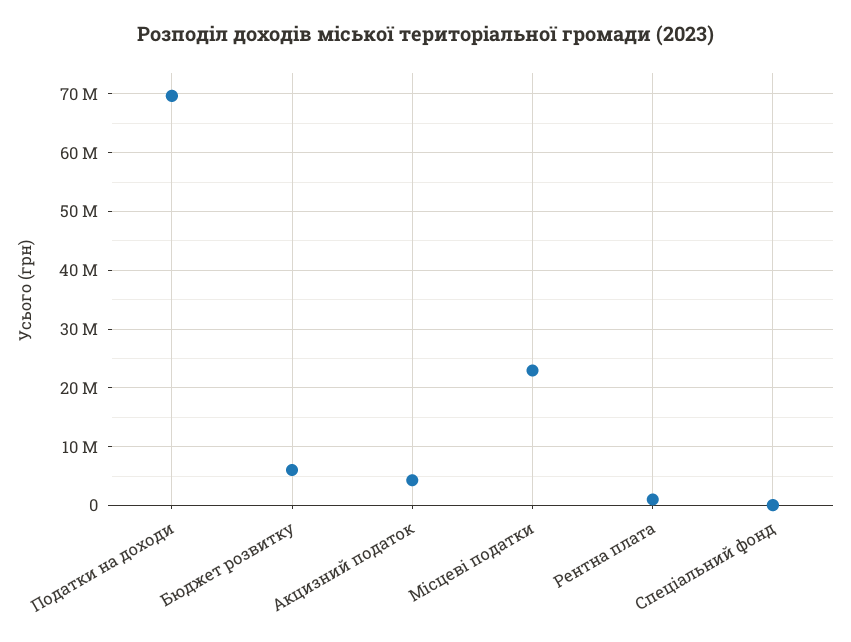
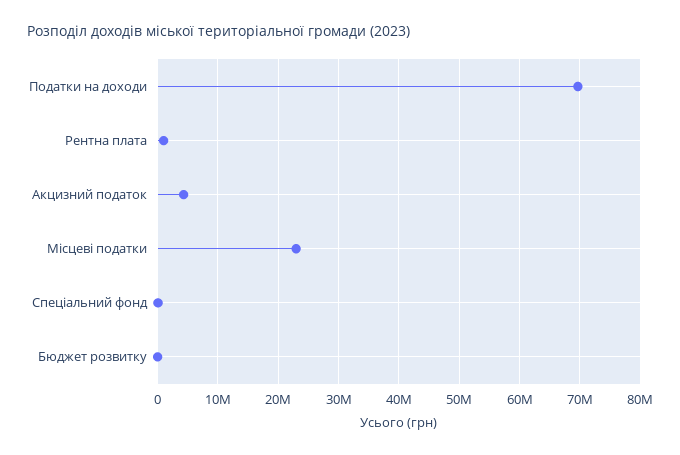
  {
    "Податки на доходи": 70000000,
-   "Бюджет розвитку": 6000000,
+   "Бюджет розвитку": 0,
    "Акцизний податок": 4000000,
    "Місцеві податки": 23000000,
    "Рентна плата": 1000000,
    "Спеціальний фонд": 0
  }

